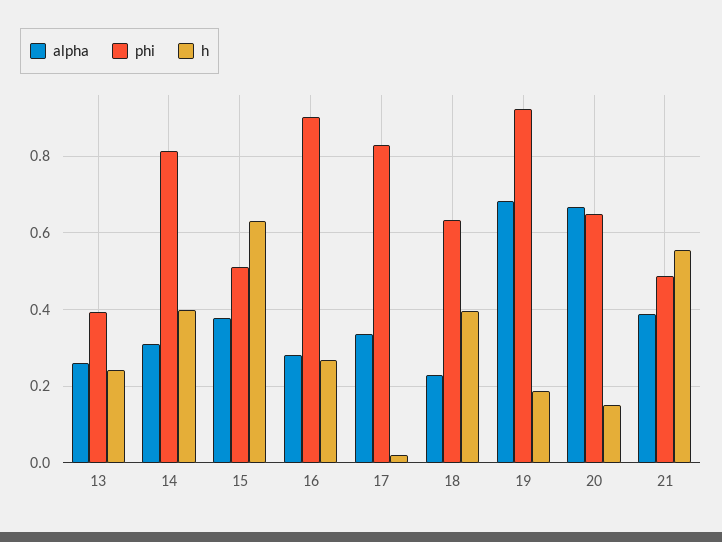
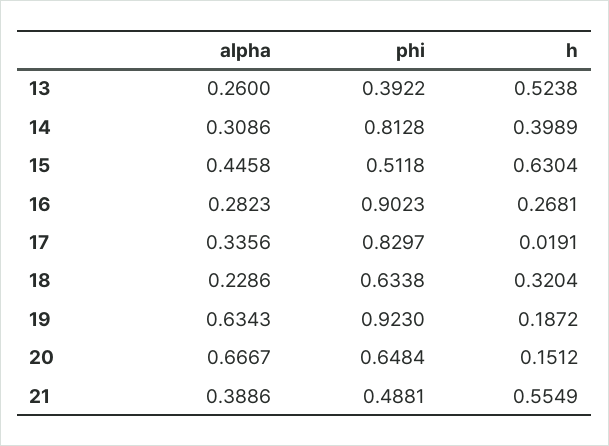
  {
    "alpha": {
      "13": 0.26,
      "14": 0.3086,
-     "15": 0.38,
+     "15": 0.4458,
      "16": 0.2823,
      "17": 0.3356,
      "18": 0.2286,
-     "19": 0.68,
+     "19": 0.6343,
      "20": 0.6667,
      "21": 0.3886
    },
    "phi": {
      "13": 0.3922,
      "14": 0.8128,
      "15": 0.5118,
      "16": 0.9023,
      "17": 0.8297,
      "18": 0.6338,
      "19": 0.923,
      "20": 0.6484,
      "21": 0.4881
    },
    "h": {
-     "13": 0.24,
+     "13": 0.5238,
      "14": 0.3989,
      "15": 0.6304,
      "16": 0.2681,
      "17": 0.0191,
-     "18": 0.4,
+     "18": 0.3204,
      "19": 0.1872,
      "20": 0.1512,
      "21": 0.5549
    }
  }

